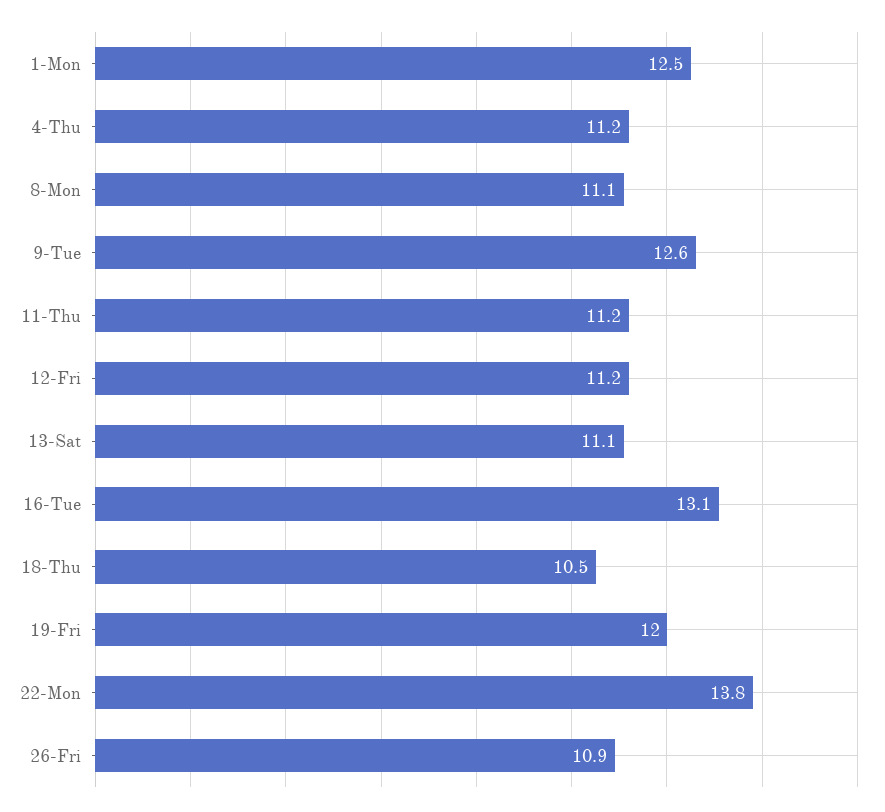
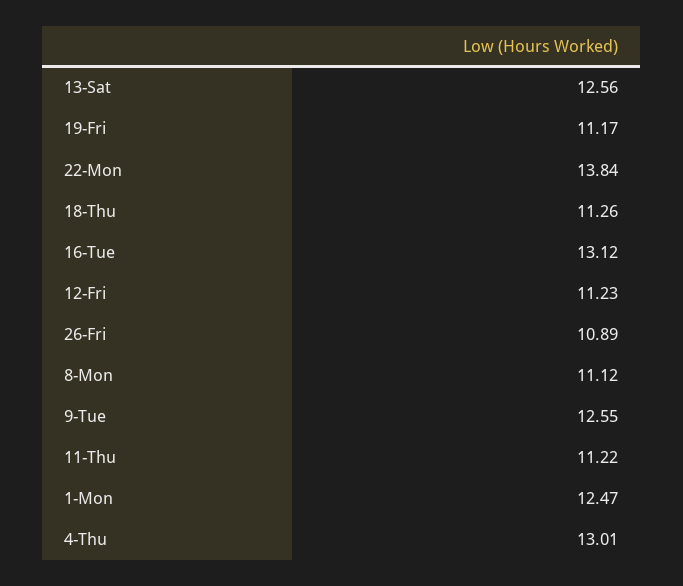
  {
    "1-Mon": 12.47,
-   "4-Thu": 11.2,
+   "4-Thu": 13.01,
    "8-Mon": 11.12,
    "9-Tue": 12.55,
    "11-Thu": 11.22,
    "12-Fri": 11.23,
-   "13-Sat": 11.1,
+   "13-Sat": 12.56,
    "16-Tue": 13.12,
-   "18-Thu": 10.5,
+   "18-Thu": 11.26,
-   "19-Fri": 12,
+   "19-Fri": 11.17,
    "22-Mon": 13.84,
    "26-Fri": 10.89
  }

